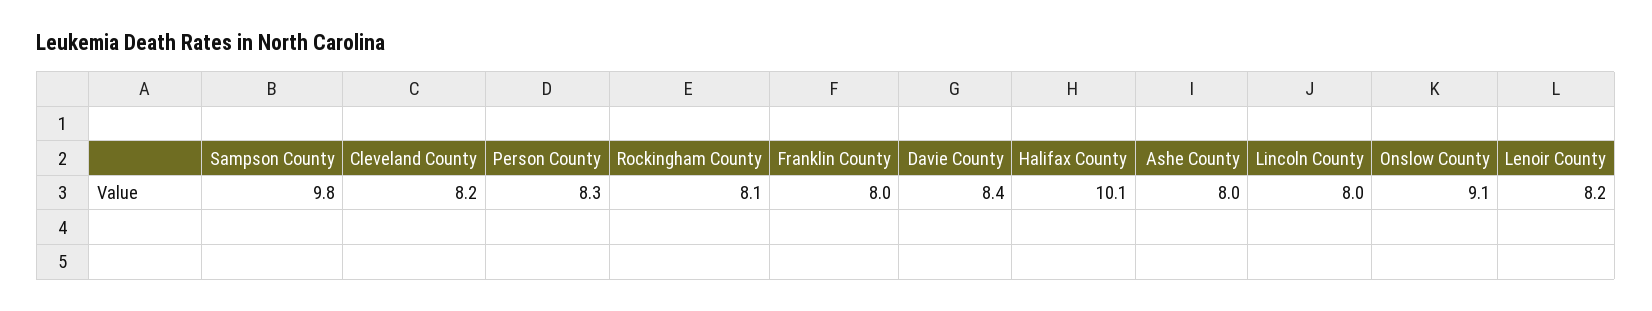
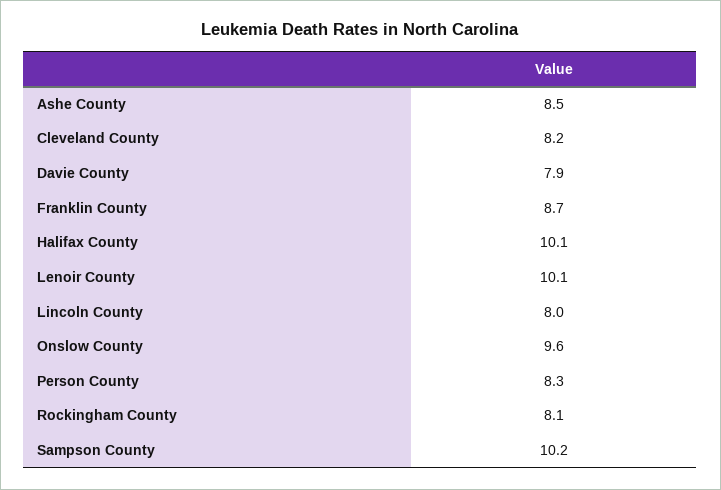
  {
-   "Sampson County": 9.8,
+   "Sampson County": 10.2,
    "Cleveland County": 8.2,
    "Person County": 8.3,
    "Rockingham County": 8.1,
-   "Franklin County": 8,
+   "Franklin County": 8.7,
-   "Davie County": 8.4,
+   "Davie County": 7.9,
    "Halifax County": 10.1,
-   "Ashe County": 8,
+   "Ashe County": 8.5,
    "Lincoln County": 8,
-   "Onslow County": 9.1,
+   "Onslow County": 9.6,
-   "Lenoir County": 8.2
+   "Lenoir County": 10.1
  }

